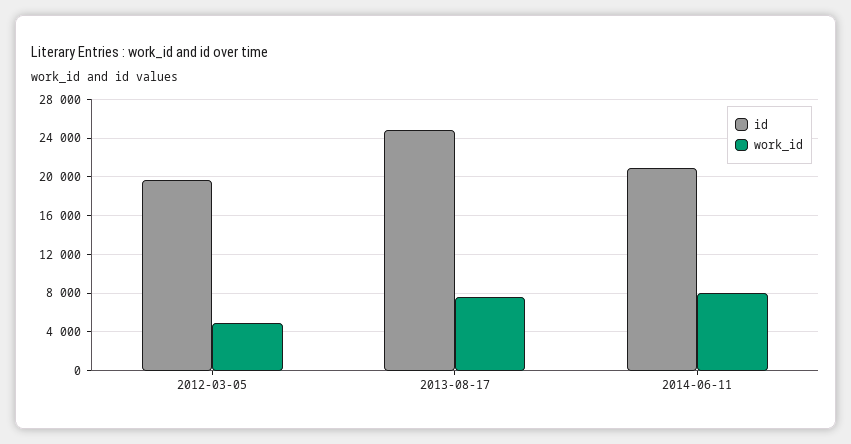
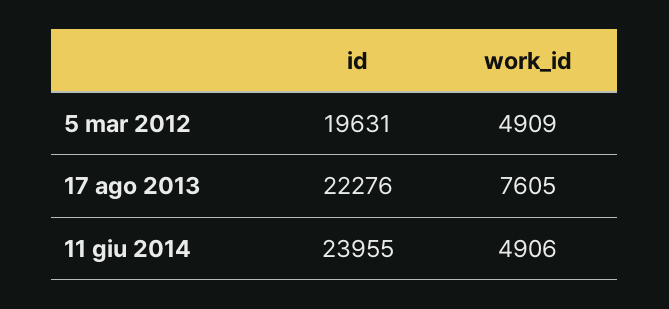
  {
    "id": {
      "2012-03-05": 19631,
-     "2013-08-17": 25000,
+     "2013-08-17": 22276,
-     "2014-06-11": 21000
+     "2014-06-11": 23955
    },
    "work_id": {
      "2012-03-05": 4909,
      "2013-08-17": 7605,
-     "2014-06-11": 8000
+     "2014-06-11": 4906
    }
  }

